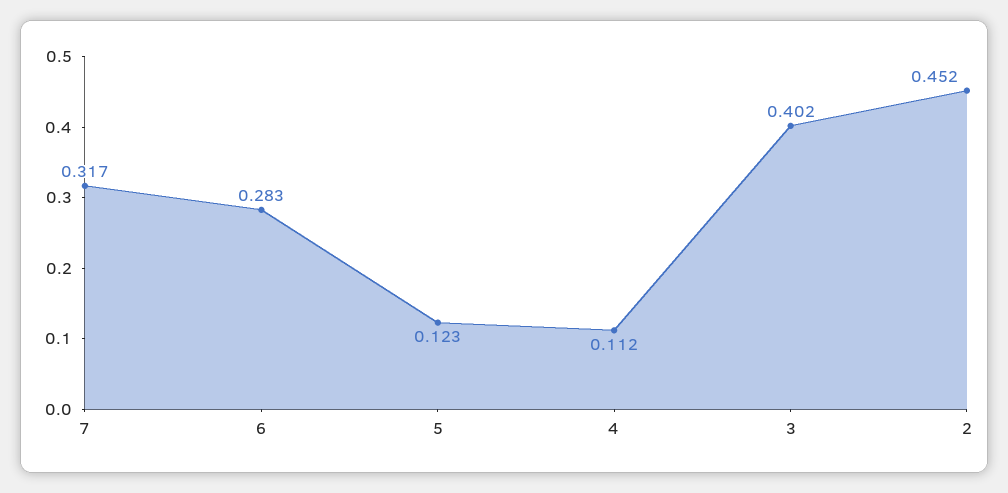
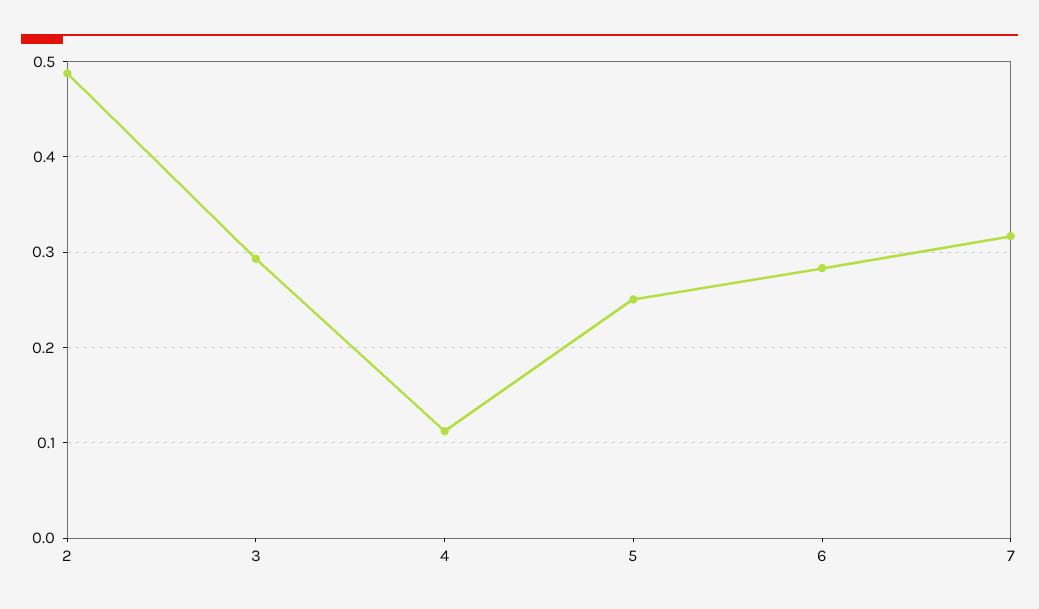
  {
    "7": 0.317,
    "6": 0.283,
-   "5": 0.123,
+   "5": 0.25,
    "4": 0.112,
-   "3": 0.402,
+   "3": 0.29,
-   "2": 0.452
+   "2": 0.49
  }

